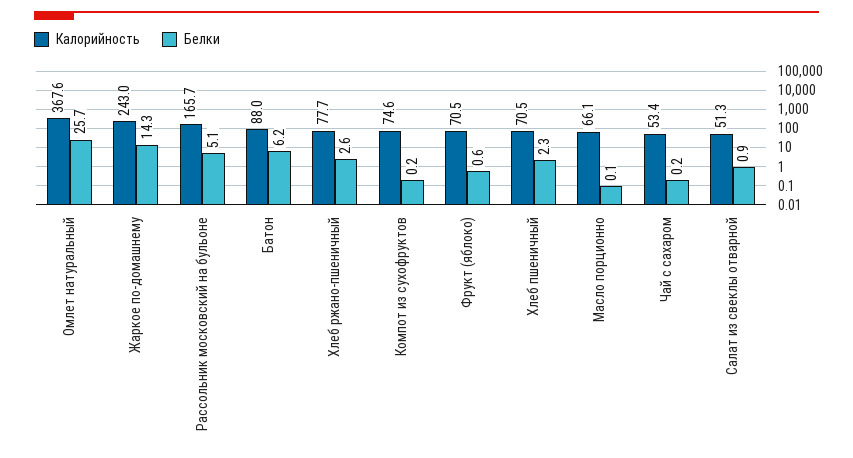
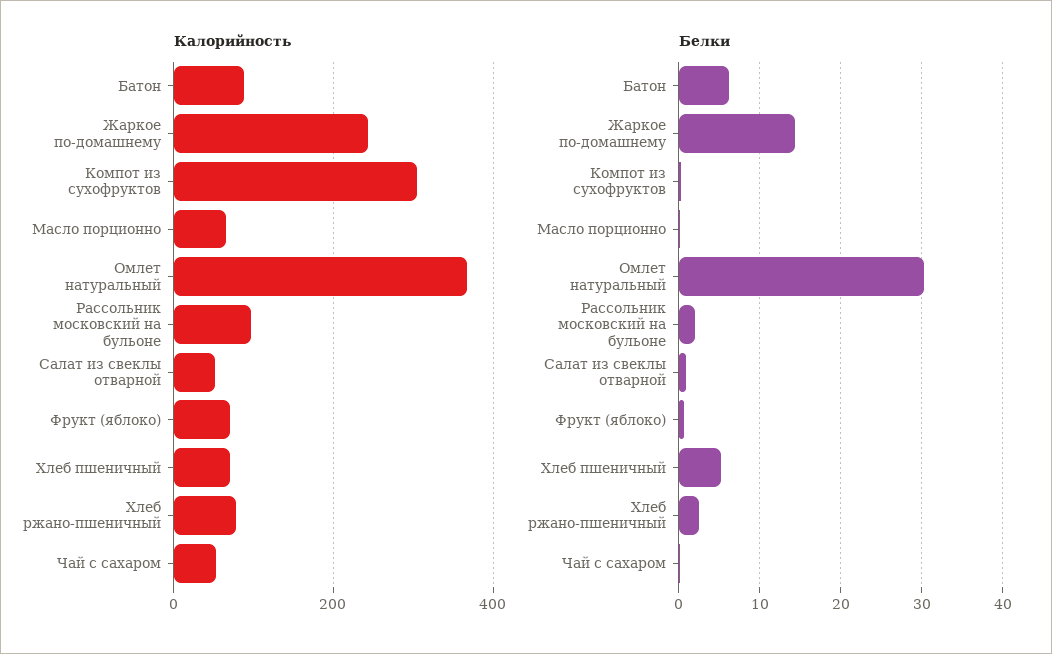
  {
    "Калорийность": {
      "Омлет натуральный": 367.6,
      "Жаркое по-домашнему": 243,
-     "Рассольник московский на бульоне": 165.7,
+     "Рассольник московский на бульоне": 100,
      "Батон": 88,
      "Хлеб ржано-пшеничный": 77.7,
-     "Компот из сухофруктов": 74.6,
+     "Компот из сухофруктов": 300,
      "Фрукт (яблоко)": 70.5,
      "Хлеб пшеничный": 70.5,
      "Масло порционно": 66.1,
      "Чай с сахаром": 53.4,
      "Салат из свеклы отварной": 51.3
    },
    "Белки": {
-     "Омлет натуральный": 25.7,
+     "Омлет натуральный": 30,
      "Жаркое по-домашнему": 14.3,
-     "Рассольник московский на бульоне": 5.1,
+     "Рассольник московский на бульоне": 2,
      "Батон": 6.2,
      "Хлеб ржано-пшеничный": 2.6,
      "Компот из сухофруктов": 0.2,
      "Фрукт (яблоко)": 0.6,
-     "Хлеб пшеничный": 2.3,
+     "Хлеб пшеничный": 5,
      "Масло порционно": 0.1,
      "Чай с сахаром": 0.2,
      "Салат из свеклы отварной": 0.9
    }
  }

